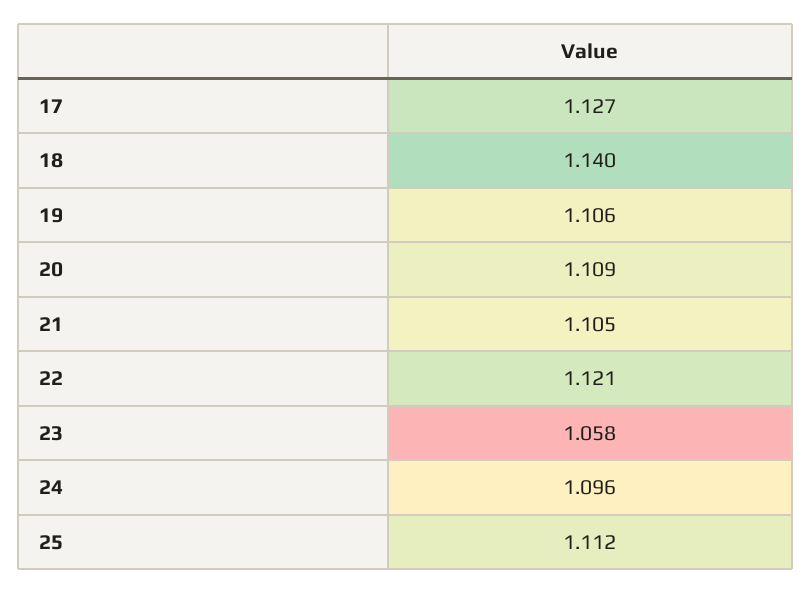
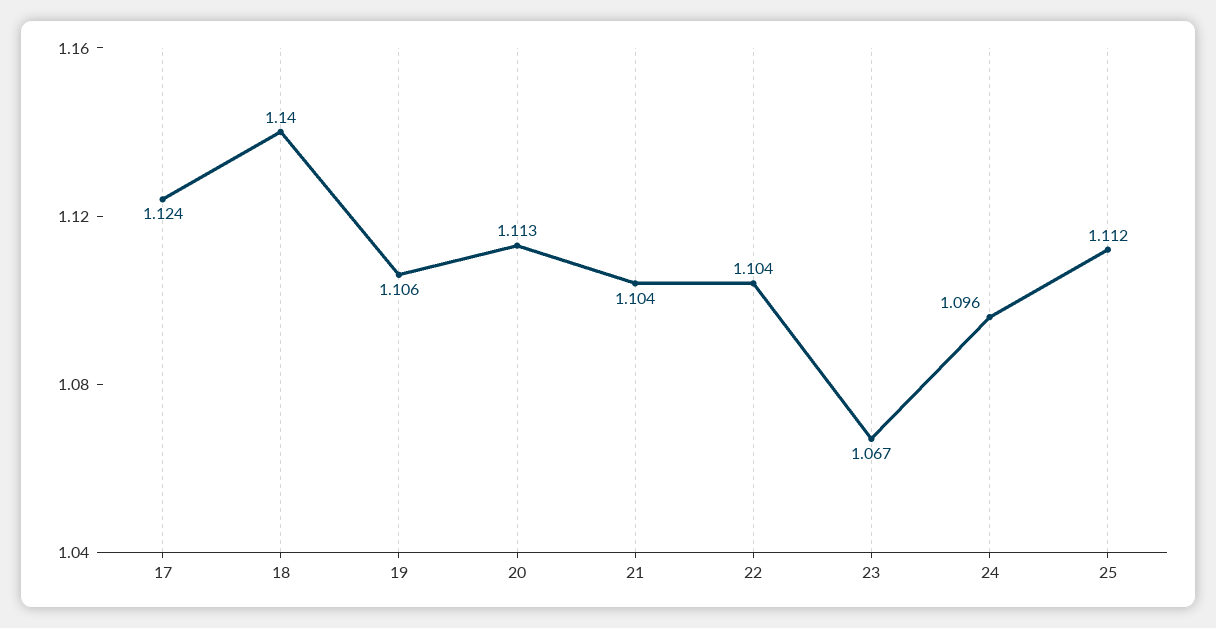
  {
-   "17": 1.127,
+   "17": 1.124,
    "18": 1.14,
    "19": 1.106,
-   "20": 1.109,
+   "20": 1.113,
-   "21": 1.105,
+   "21": 1.104,
-   "22": 1.121,
+   "22": 1.104,
-   "23": 1.058,
+   "23": 1.067,
    "24": 1.096,
    "25": 1.112
  }

